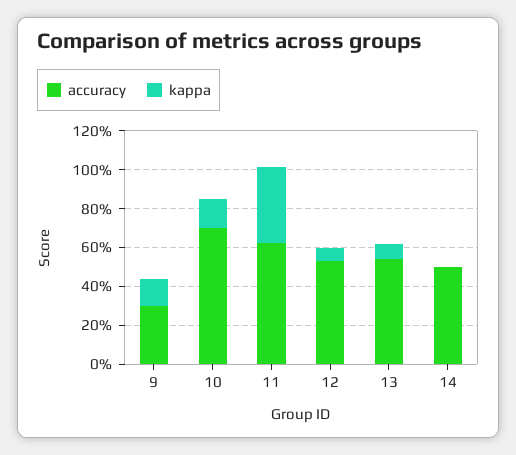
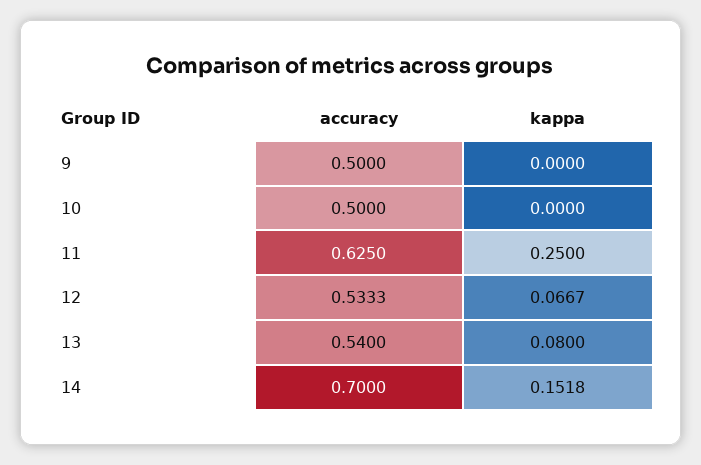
  {
    "accuracy": {
-     "9": 0.3,
+     "9": 0.5,
-     "10": 0.7,
+     "10": 0.5,
      "11": 0.625,
      "12": 0.5333,
      "13": 0.54,
-     "14": 0.5
+     "14": 0.7
    },
    "kappa": {
-     "9": 0.15,
+     "9": 0,
-     "10": 0.15,
+     "10": 0,
-     "11": 0.4,
+     "11": 0.25,
      "12": 0.0667,
      "13": 0.08,
-     "14": 0
+     "14": 0.1518
    }
  }

